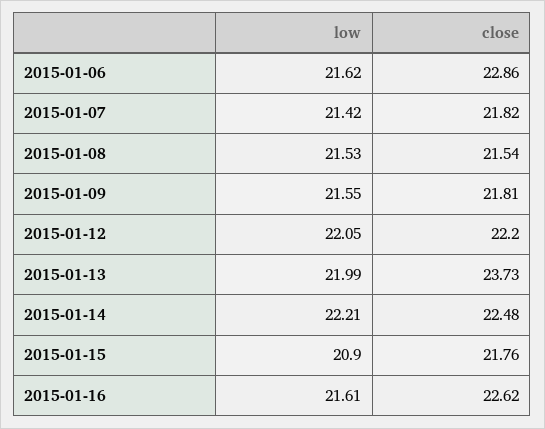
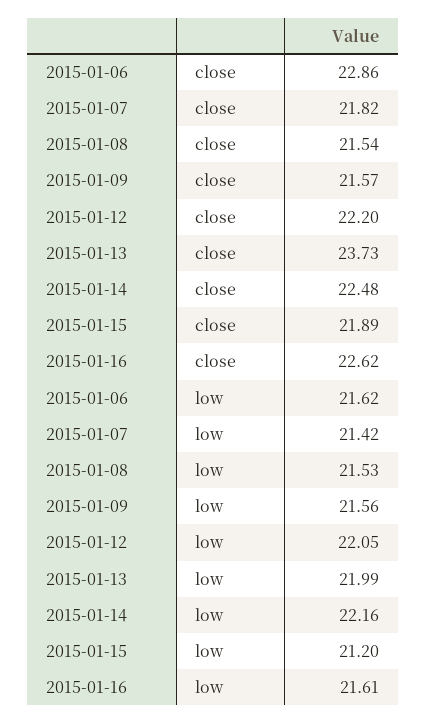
  {
    "low": {
      "2015-01-06": 21.62,
      "2015-01-07": 21.42,
      "2015-01-08": 21.53,
-     "2015-01-09": 21.55,
+     "2015-01-09": 21.56,
      "2015-01-12": 22.05,
      "2015-01-13": 21.99,
-     "2015-01-14": 22.21,
+     "2015-01-14": 22.16,
-     "2015-01-15": 20.9,
+     "2015-01-15": 21.2,
      "2015-01-16": 21.61
    },
    "close": {
      "2015-01-06": 22.86,
      "2015-01-07": 21.82,
      "2015-01-08": 21.54,
-     "2015-01-09": 21.81,
+     "2015-01-09": 21.57,
      "2015-01-12": 22.2,
      "2015-01-13": 23.73,
      "2015-01-14": 22.48,
-     "2015-01-15": 21.76,
+     "2015-01-15": 21.89,
      "2015-01-16": 22.62
    }
  }

